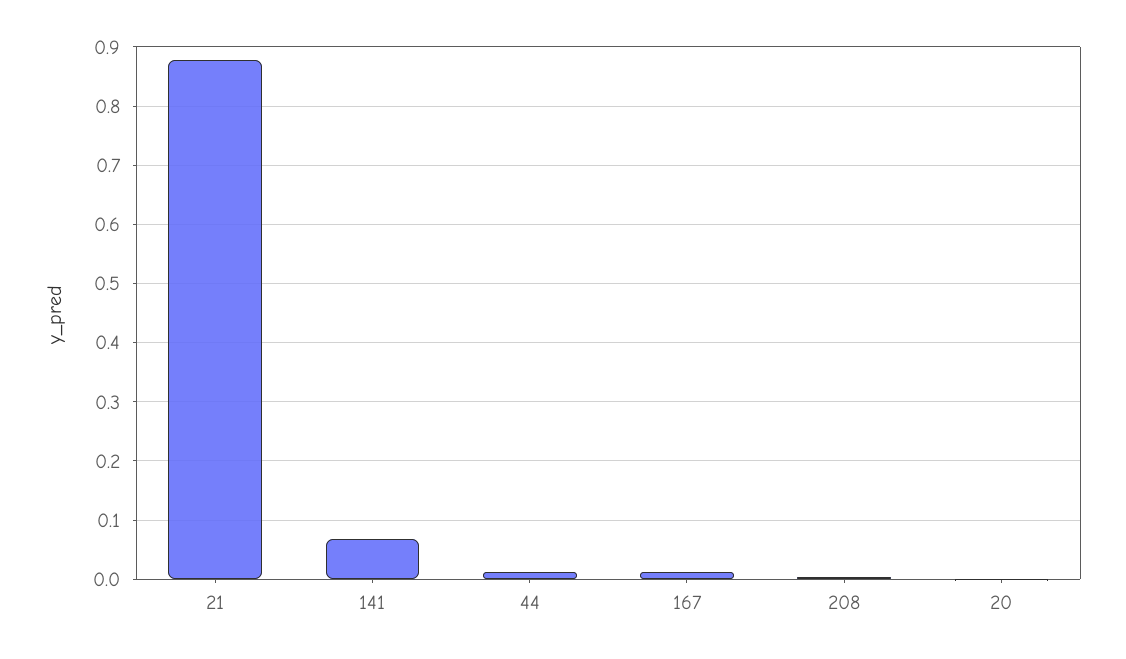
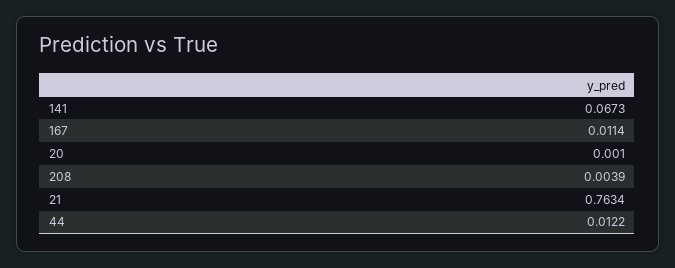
  {
-   "21": 0.88,
+   "21": 0.7634,
    "141": 0.0673,
    "44": 0.0122,
    "167": 0.0114,
    "208": 0.0039,
    "20": 0.001
  }

